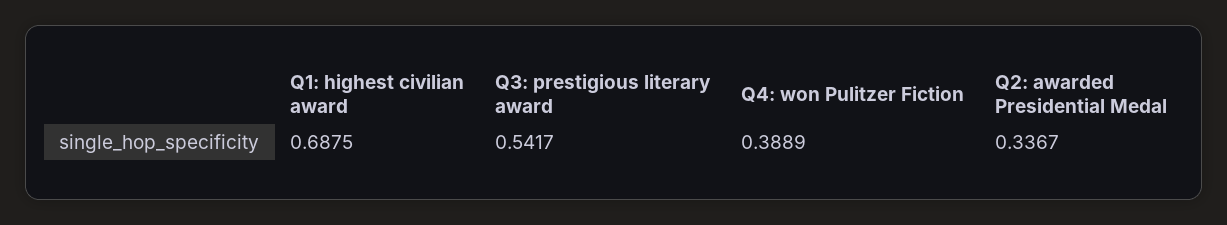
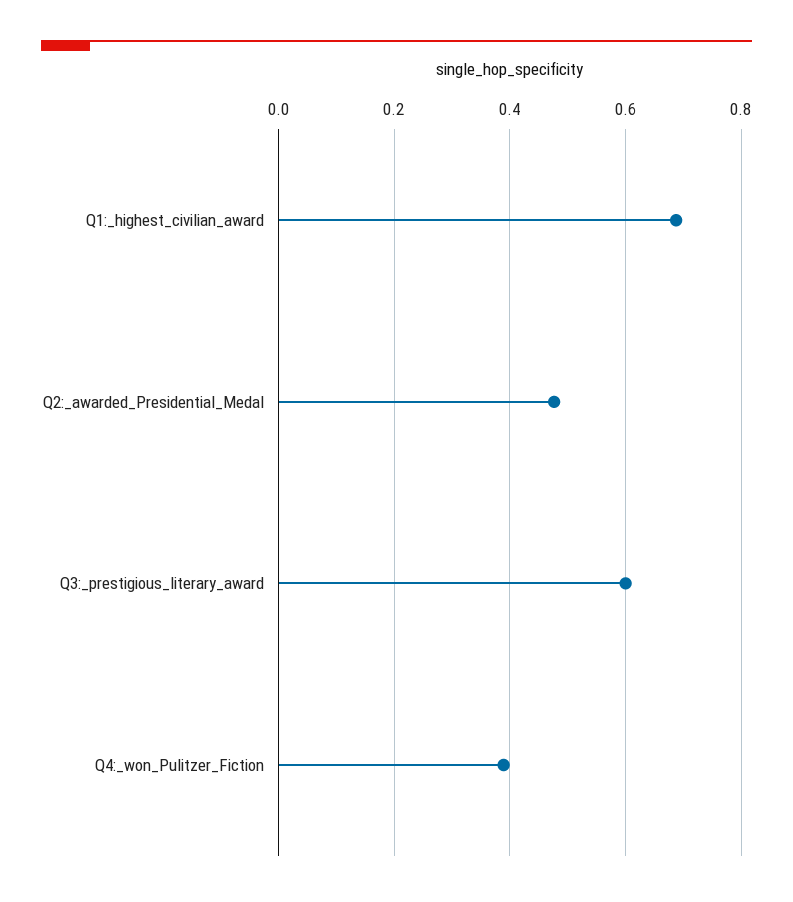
  {
    "Q1: highest civilian award": 0.6875,
-   "Q3: prestigious literary award": 0.5417,
+   "Q3: prestigious literary award": 0.6,
    "Q4: won Pulitzer Fiction": 0.3889,
-   "Q2: awarded Presidential Medal": 0.3367
+   "Q2: awarded Presidential Medal": 0.48
  }

